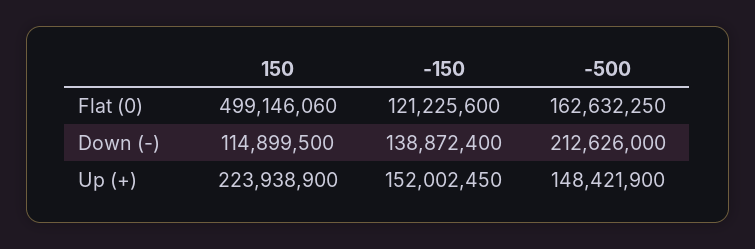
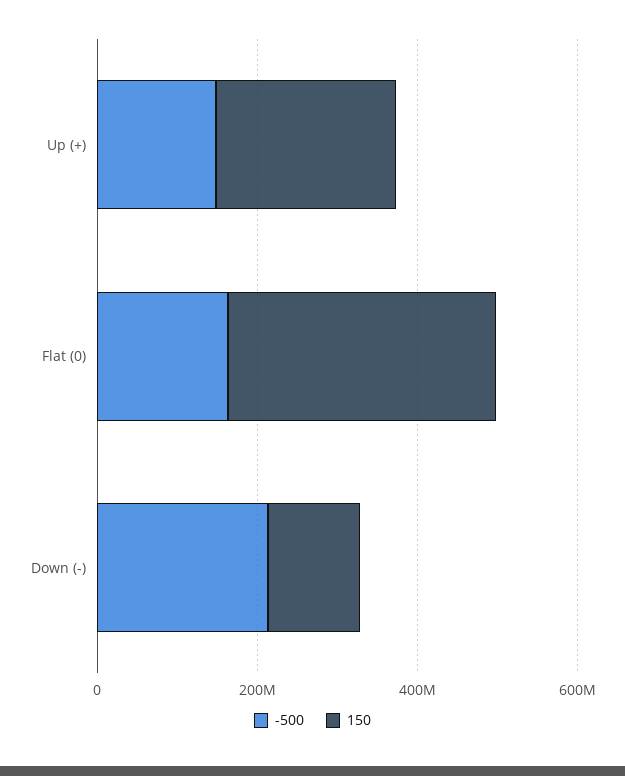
  {
    "150": {
-     "Flat (0)": 499146060,
+     "Flat (0)": 350000000,
      "Down (-)": 114899500,
      "Up (+)": 223938900
    },
-   "-150": {
-     "Flat (0)": 121225600,
-     "Down (-)": 138872400,
-     "Up (+)": 152002450
-   },
    "-500": {
      "Flat (0)": 162632250,
      "Down (-)": 212626000,
      "Up (+)": 148421900
    }
  }

